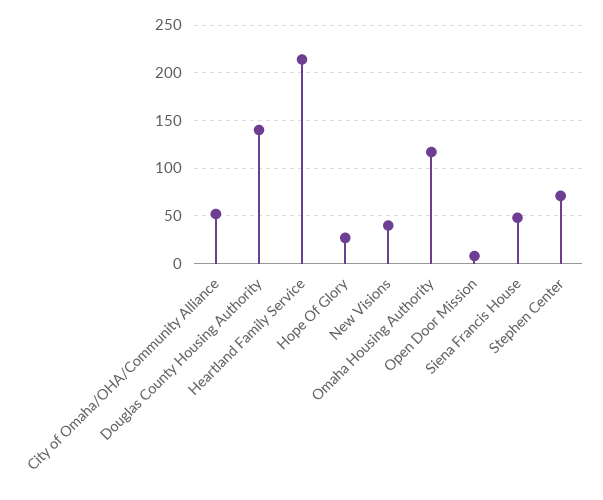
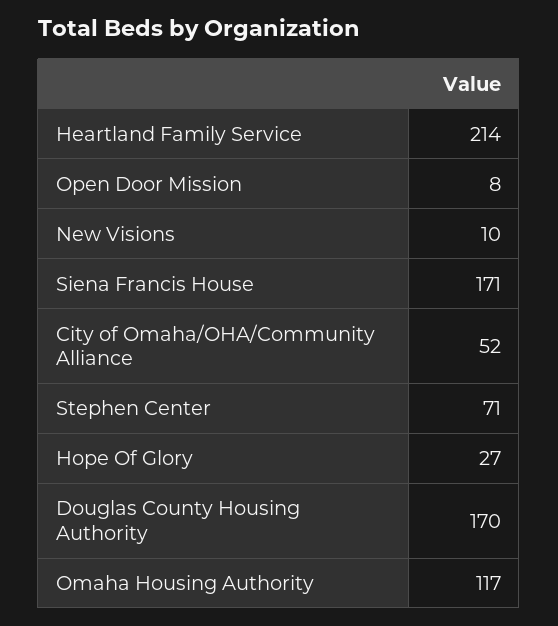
  {
    "City of Omaha/OHA/Community Alliance": 52,
-   "Douglas County Housing Authority": 140,
+   "Douglas County Housing Authority": 170,
    "Heartland Family Service": 214,
    "Hope Of Glory": 27,
-   "New Visions": 40,
+   "New Visions": 10,
    "Omaha Housing Authority": 117,
    "Open Door Mission": 8,
-   "Siena Francis House": 50,
+   "Siena Francis House": 171,
    "Stephen Center": 71
  }

